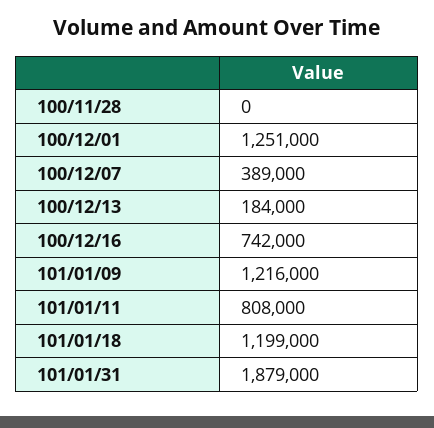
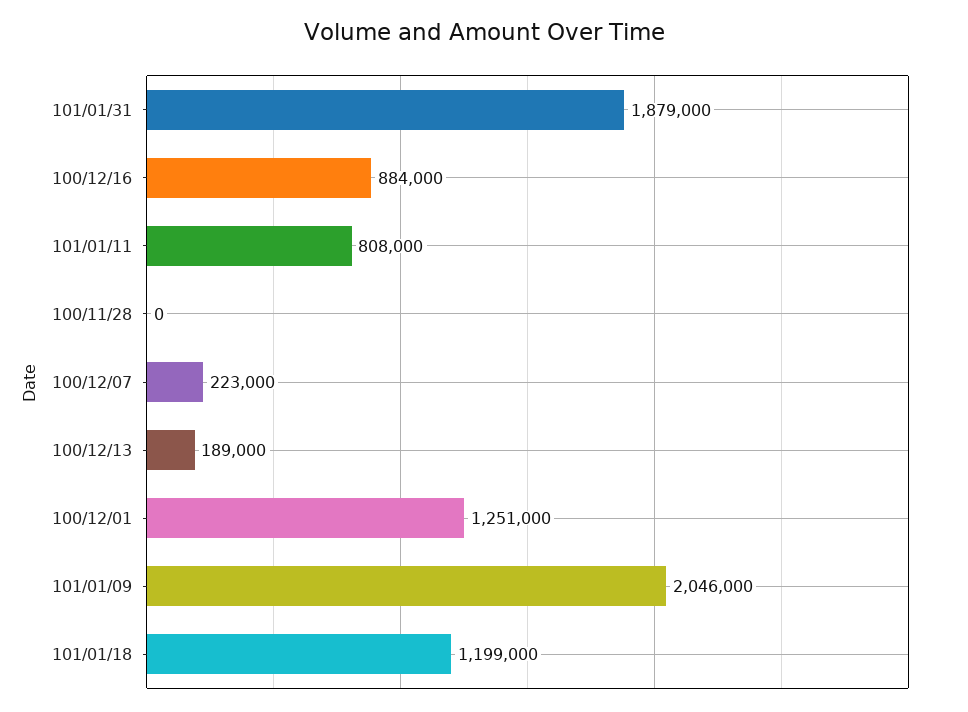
  {
    "100/11/28": 0,
    "100/12/01": 1251000,
-   "100/12/07": 389000,
+   "100/12/07": 223000,
-   "100/12/13": 184000,
+   "100/12/13": 189000,
-   "100/12/16": 742000,
+   "100/12/16": 884000,
-   "101/01/09": 1216000,
+   "101/01/09": 2046000,
    "101/01/11": 808000,
    "101/01/18": 1199000,
    "101/01/31": 1879000
  }

